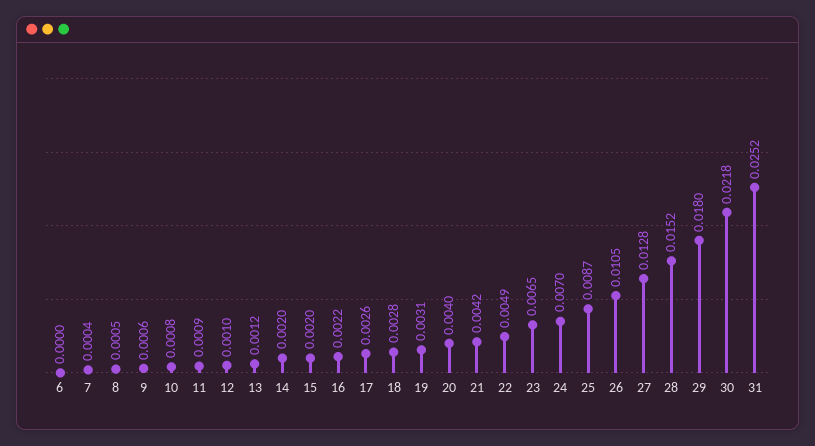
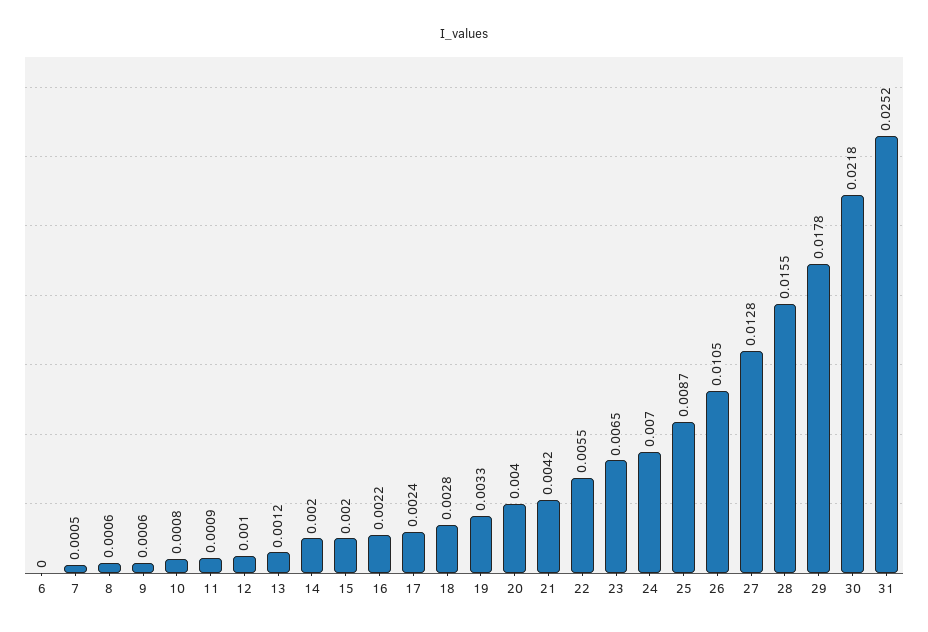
  {
    "6": 0,
-   "7": 0.0004,
+   "7": 0.0005,
-   "8": 0.0005,
+   "8": 0.0006,
    "9": 0.0006,
    "10": 0.0008,
    "11": 0.0009,
    "12": 0.001,
    "13": 0.0012,
    "14": 0.002,
    "15": 0.002,
    "16": 0.0022,
-   "17": 0.0026,
+   "17": 0.0024,
    "18": 0.0028,
-   "19": 0.0031,
+   "19": 0.0033,
    "20": 0.004,
    "21": 0.0042,
-   "22": 0.0049,
+   "22": 0.0055,
    "23": 0.0065,
    "24": 0.007,
    "25": 0.0087,
    "26": 0.0105,
    "27": 0.0128,
-   "28": 0.0152,
+   "28": 0.0155,
-   "29": 0.018,
+   "29": 0.0178,
    "30": 0.0218,
    "31": 0.0252
  }

